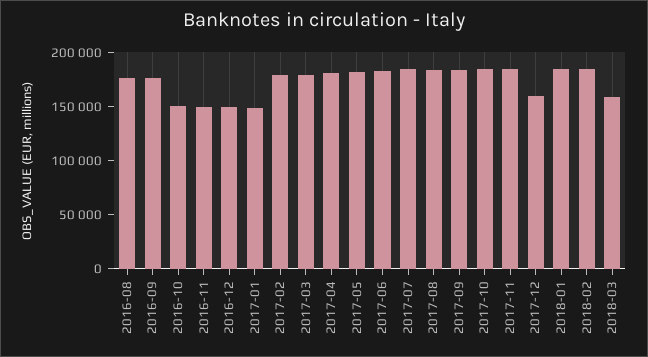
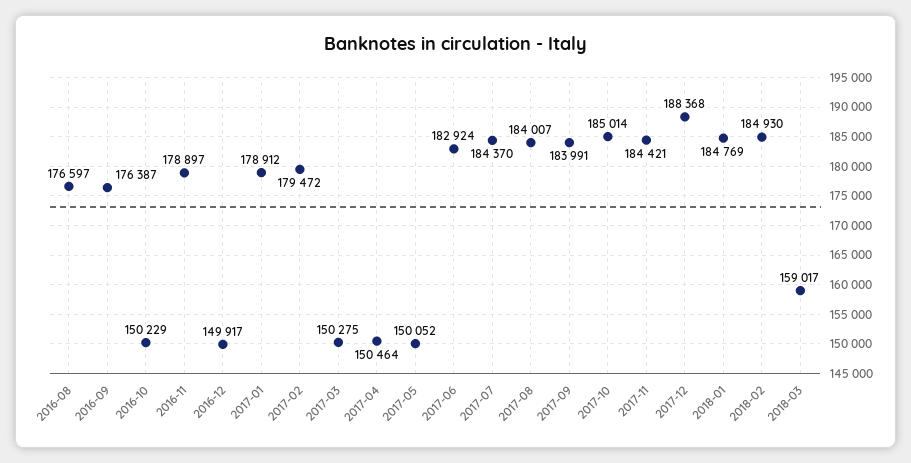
  {
    "2016-08": 176597,
    "2016-09": 176387,
    "2016-10": 150229,
-   "2016-11": 150000,
+   "2016-11": 178897,
    "2016-12": 149917,
-   "2017-01": 150000,
+   "2017-01": 178912,
    "2017-02": 179472,
-   "2017-03": 180000,
+   "2017-03": 150275,
-   "2017-04": 180000,
+   "2017-04": 150464,
-   "2017-05": 180000,
+   "2017-05": 150052,
    "2017-06": 182924,
    "2017-07": 184370,
    "2017-08": 184007,
    "2017-09": 183991,
    "2017-10": 185014,
    "2017-11": 184421,
-   "2017-12": 160000,
+   "2017-12": 188368,
    "2018-01": 184769,
    "2018-02": 184930,
    "2018-03": 159017
  }

